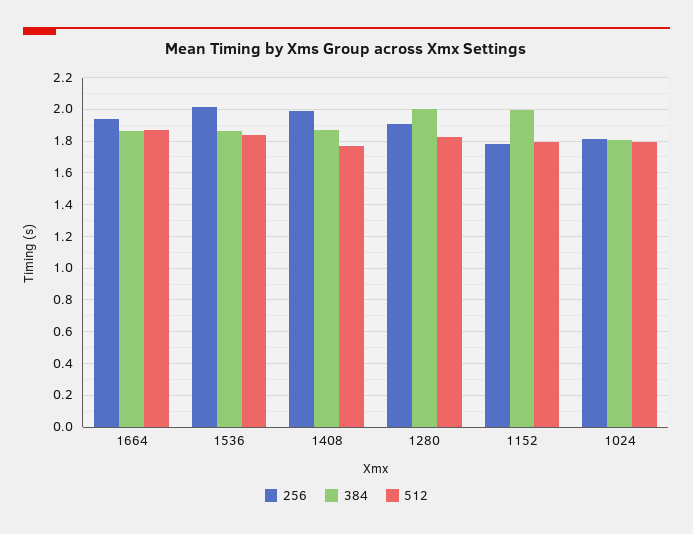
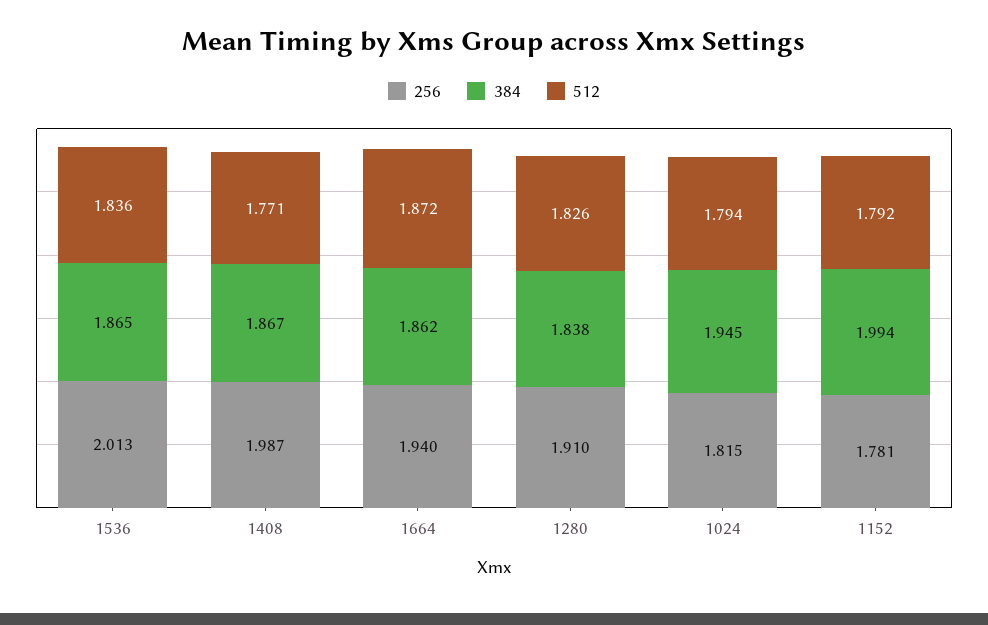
  {
    "256": {
      "1664": 1.94,
      "1536": 2.013,
      "1408": 1.987,
      "1280": 1.91,
      "1152": 1.781,
      "1024": 1.815
    },
    "384": {
      "1664": 1.862,
      "1536": 1.865,
      "1408": 1.867,
-     "1280": 2,
+     "1280": 1.838,
      "1152": 1.994,
-     "1024": 1.8
+     "1024": 1.945
    },
    "512": {
      "1664": 1.872,
      "1536": 1.836,
      "1408": 1.771,
      "1280": 1.826,
      "1152": 1.792,
      "1024": 1.794
    }
  }

